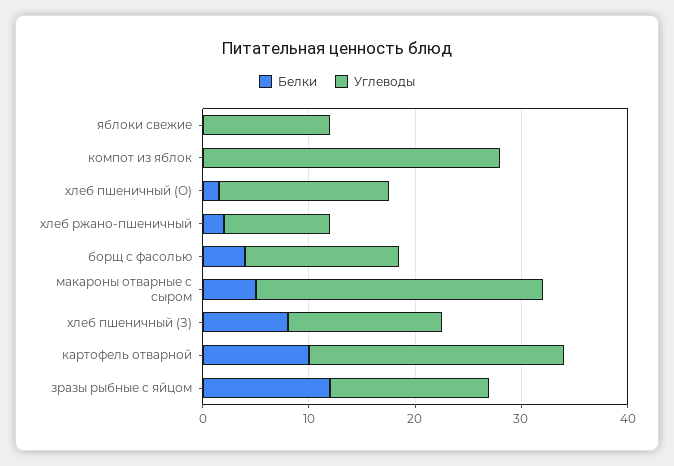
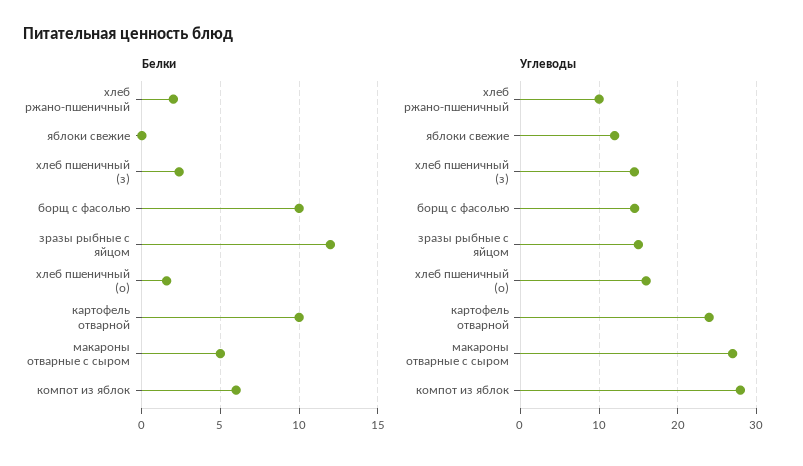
  {
    "Белки": {
      "яблоки свежие": 0,
-     "компот из яблок": 0,
+     "компот из яблок": 6,
      "хлеб пшеничный (О)": 1.5,
      "хлеб ржано-пшеничный": 2,
-     "борщ с фасолью": 4,
+     "борщ с фасолью": 10,
      "макароны отварные с сыром": 5,
-     "хлеб пшеничный (З)": 8,
+     "хлеб пшеничный (З)": 2.5,
      "картофель отварной": 10,
      "зразы рыбные с яйцом": 12
    },
    "Углеводы": {
      "яблоки свежие": 12,
      "компот из яблок": 28,
      "хлеб пшеничный (О)": 16,
      "хлеб ржано-пшеничный": 10,
      "борщ с фасолью": 15,
      "макароны отварные с сыром": 27,
      "хлеб пшеничный (З)": 14,
      "картофель отварной": 24,
      "зразы рыбные с яйцом": 15
    }
  }

